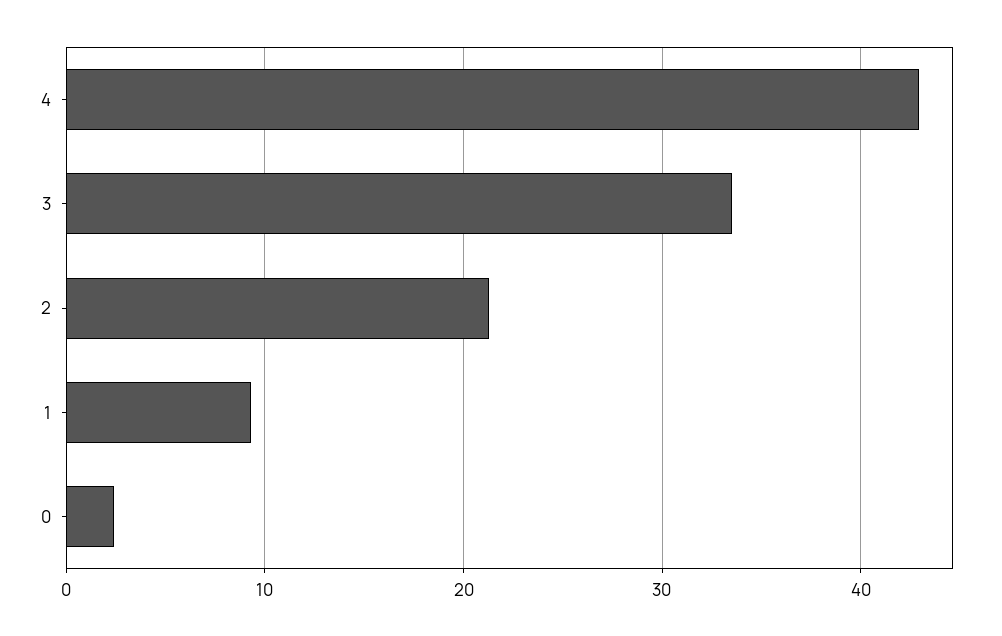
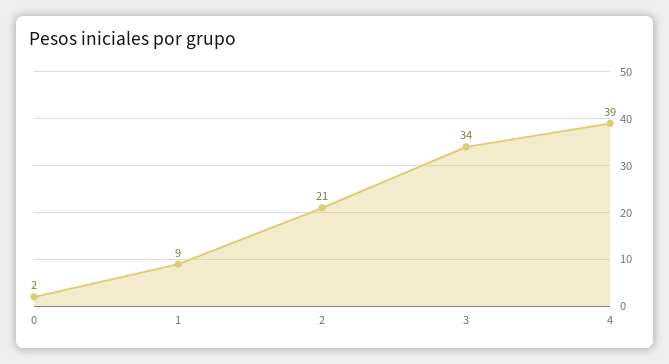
  {
-   "4": 43,
+   "4": 39,
    "3": 34,
    "2": 21,
    "1": 9,
    "0": 2
  }

